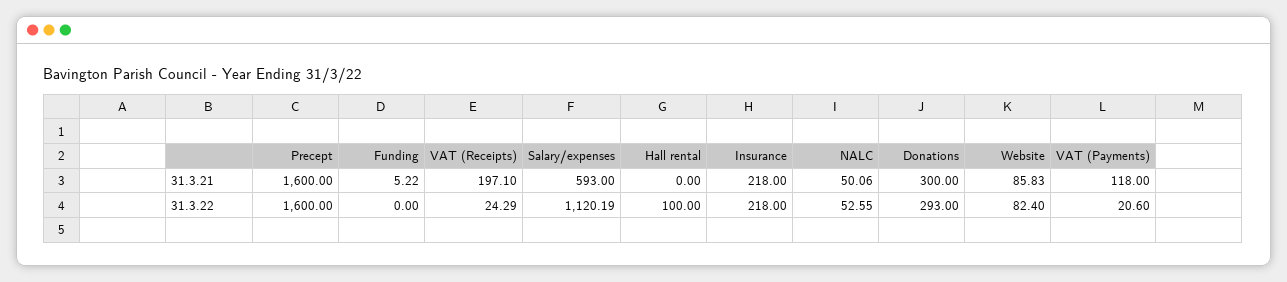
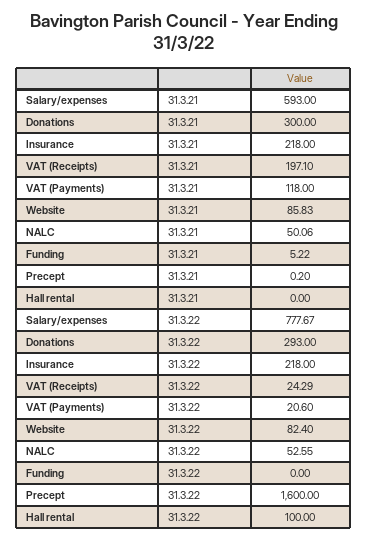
  {
    "Precept": {
-     "31.3.21": 1600,
+     "31.3.21": 0.2,
      "31.3.22": 1600
    },
    "Funding": {
      "31.3.21": 5.22,
      "31.3.22": 0
    },
    "VAT (Receipts)": {
      "31.3.21": 197.1,
      "31.3.22": 24.29
    },
    "Salary/expenses": {
      "31.3.21": 593,
-     "31.3.22": 1120.19
+     "31.3.22": 777.67
    },
    "Hall rental": {
      "31.3.21": 0,
      "31.3.22": 100
    },
    "Insurance": {
      "31.3.21": 218,
      "31.3.22": 218
    },
    "NALC": {
      "31.3.21": 50.06,
      "31.3.22": 52.55
    },
    "Donations": {
      "31.3.21": 300,
      "31.3.22": 293
    },
    "Website": {
      "31.3.21": 85.83,
      "31.3.22": 82.4
    },
    "VAT (Payments)": {
      "31.3.21": 118,
      "31.3.22": 20.6
    }
  }

